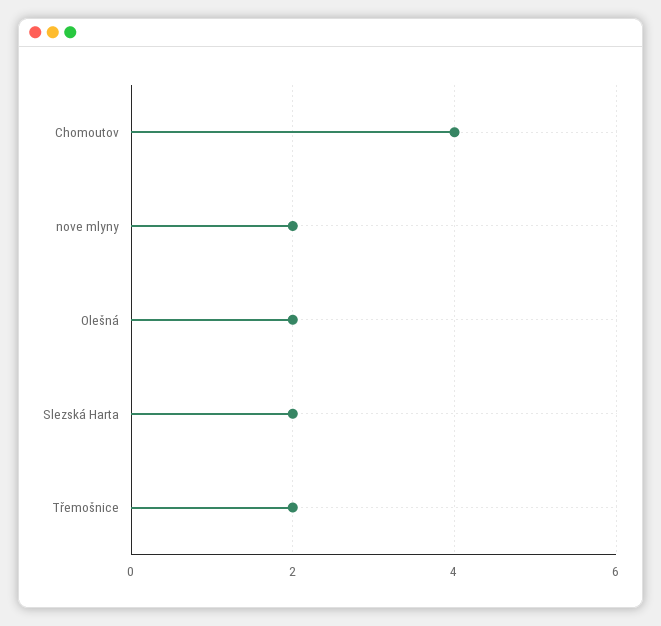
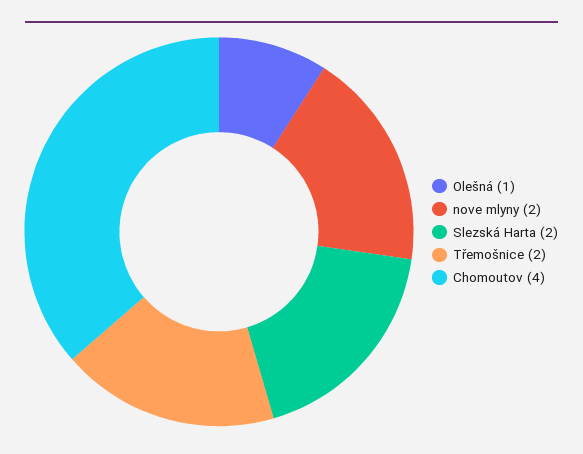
  {
    "Chomoutov": 4,
    "nove mlyny": 2,
-   "Olešná": 2,
+   "Olešná": 1,
    "Slezská Harta": 2,
    "Třemošnice": 2
  }

